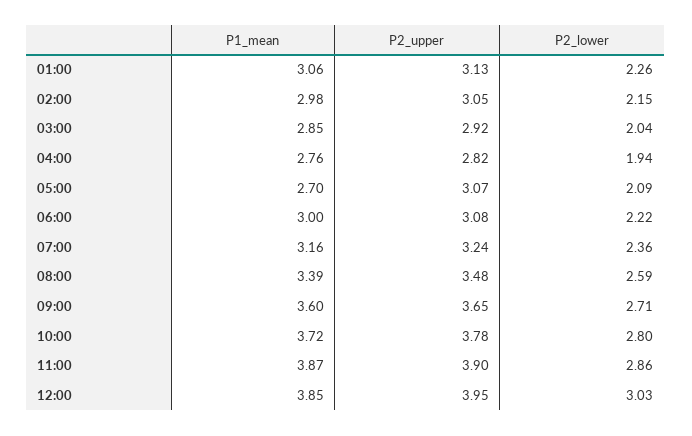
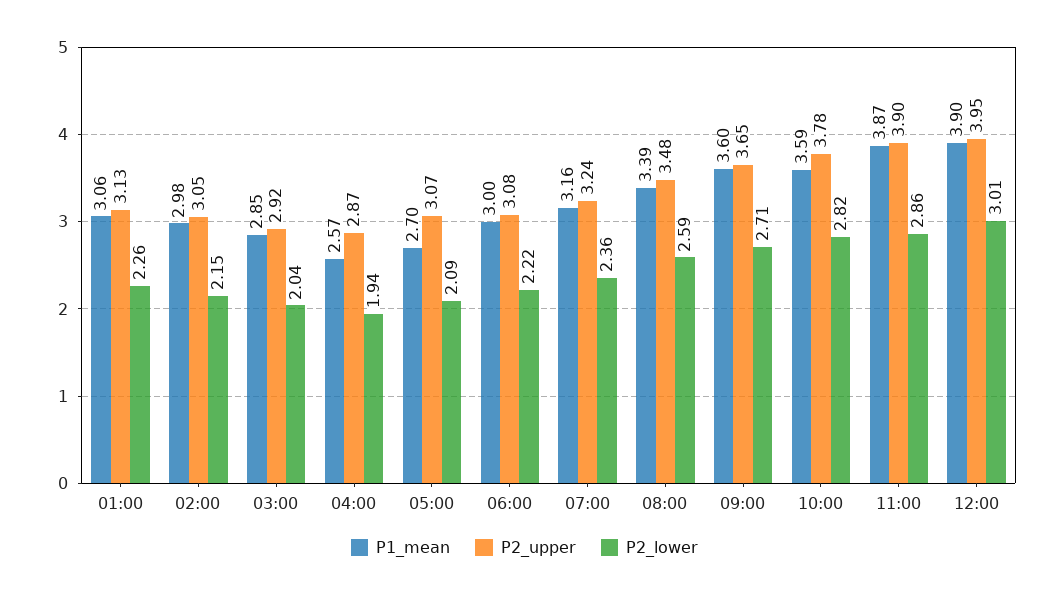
  {
    "P1_mean": {
      "01:00": 3.06,
      "02:00": 2.98,
      "03:00": 2.85,
-     "04:00": 2.76,
+     "04:00": 2.57,
      "05:00": 2.7,
      "06:00": 3,
      "07:00": 3.16,
      "08:00": 3.39,
      "09:00": 3.6,
-     "10:00": 3.72,
+     "10:00": 3.59,
      "11:00": 3.87,
-     "12:00": 3.85
+     "12:00": 3.9
    },
    "P2_upper": {
      "01:00": 3.13,
      "02:00": 3.05,
      "03:00": 2.92,
-     "04:00": 2.82,
+     "04:00": 2.87,
      "05:00": 3.07,
      "06:00": 3.08,
      "07:00": 3.24,
      "08:00": 3.48,
      "09:00": 3.65,
      "10:00": 3.78,
      "11:00": 3.9,
      "12:00": 3.95
    },
    "P2_lower": {
      "01:00": 2.26,
      "02:00": 2.15,
      "03:00": 2.04,
      "04:00": 1.94,
      "05:00": 2.09,
      "06:00": 2.22,
      "07:00": 2.36,
      "08:00": 2.59,
      "09:00": 2.71,
-     "10:00": 2.8,
+     "10:00": 2.82,
      "11:00": 2.86,
-     "12:00": 3.03
+     "12:00": 3.01
    }
  }

